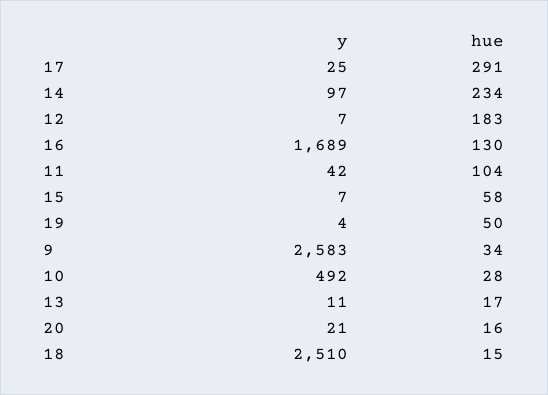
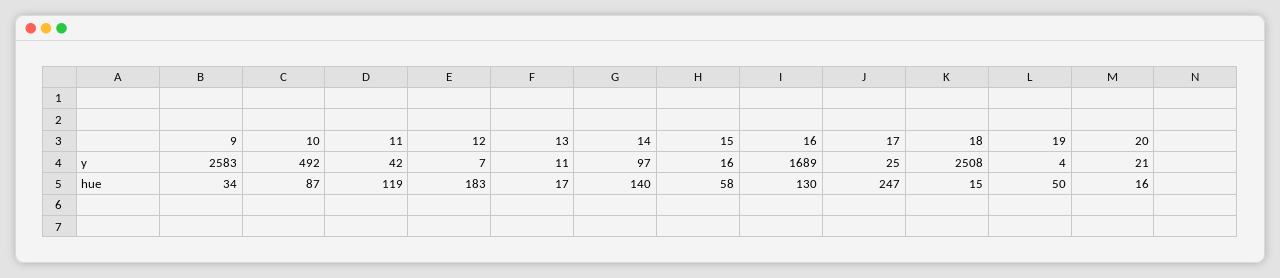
  {
    "y": {
      "17": 25,
      "14": 97,
      "12": 7,
      "16": 1689,
      "11": 42,
-     "15": 7,
+     "15": 16,
      "19": 4,
      "9": 2583,
      "10": 492,
      "13": 11,
      "20": 21,
-     "18": 2510
+     "18": 2508
    },
    "hue": {
-     "17": 291,
+     "17": 247,
-     "14": 234,
+     "14": 140,
      "12": 183,
      "16": 130,
-     "11": 104,
+     "11": 119,
      "15": 58,
      "19": 50,
      "9": 34,
-     "10": 28,
+     "10": 87,
      "13": 17,
      "20": 16,
      "18": 15
    }
  }

